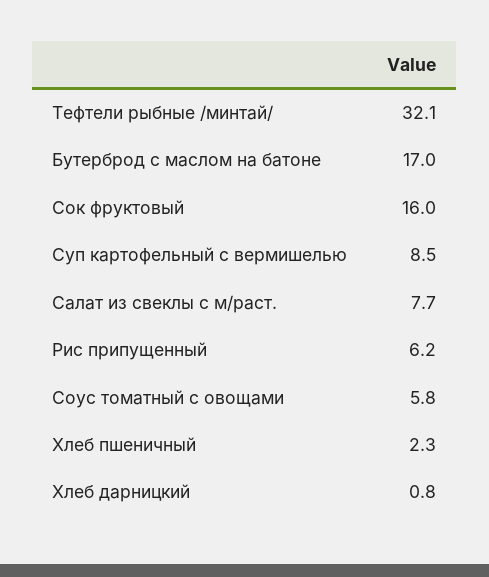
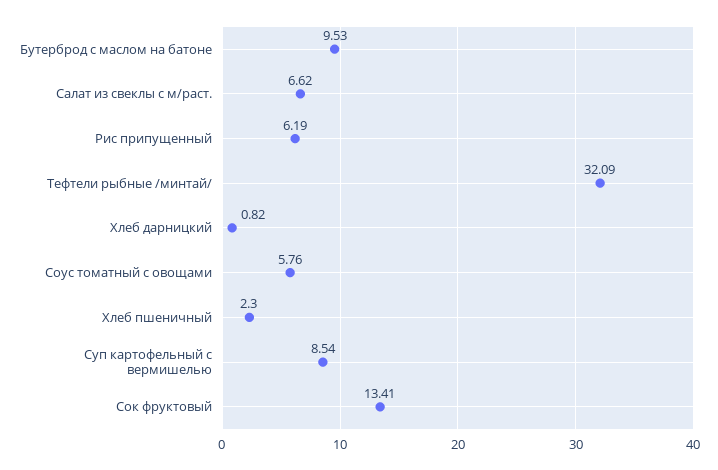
  {
    "Тефтели рыбные /минтай/": 32.09,
-   "Бутерброд с маслом на батоне": 17,
+   "Бутерброд с маслом на батоне": 9.53,
-   "Сок фруктовый": 16,
+   "Сок фруктовый": 13.41,
    "Суп картофельный с вермишелью": 8.54,
-   "Салат из свеклы с м/раст.": 7.7,
+   "Салат из свеклы с м/раст.": 6.62,
    "Рис припущенный": 6.19,
    "Соус томатный с овощами": 5.76,
    "Хлеб пшеничный": 2.3,
    "Хлеб дарницкий": 0.82
  }

